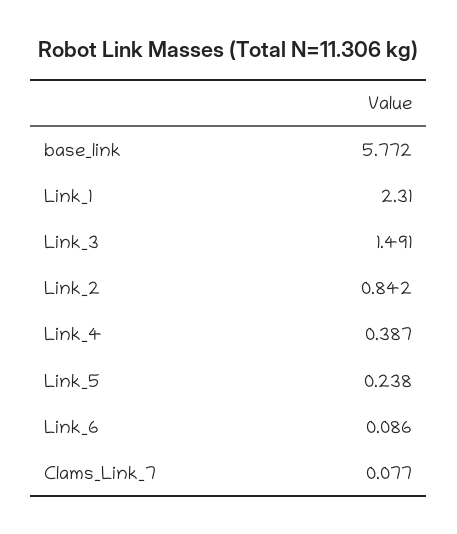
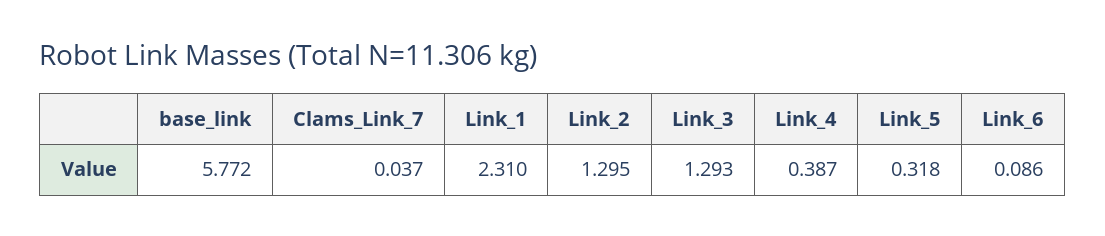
  {
    "base_link": 5.772,
    "Link_1": 2.31,
-   "Link_3": 1.491,
+   "Link_3": 1.293,
-   "Link_2": 0.842,
+   "Link_2": 1.295,
    "Link_4": 0.387,
-   "Link_5": 0.238,
+   "Link_5": 0.318,
    "Link_6": 0.086,
-   "Clams_Link_7": 0.077
+   "Clams_Link_7": 0.037
  }

